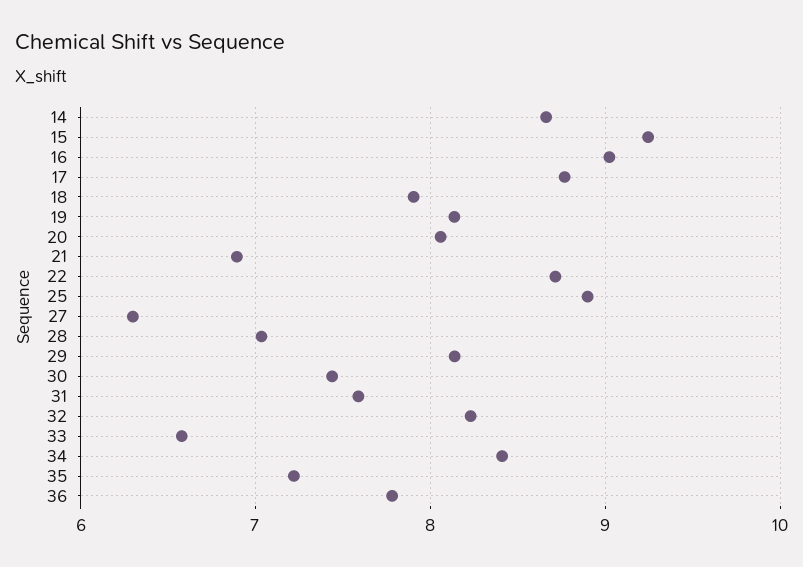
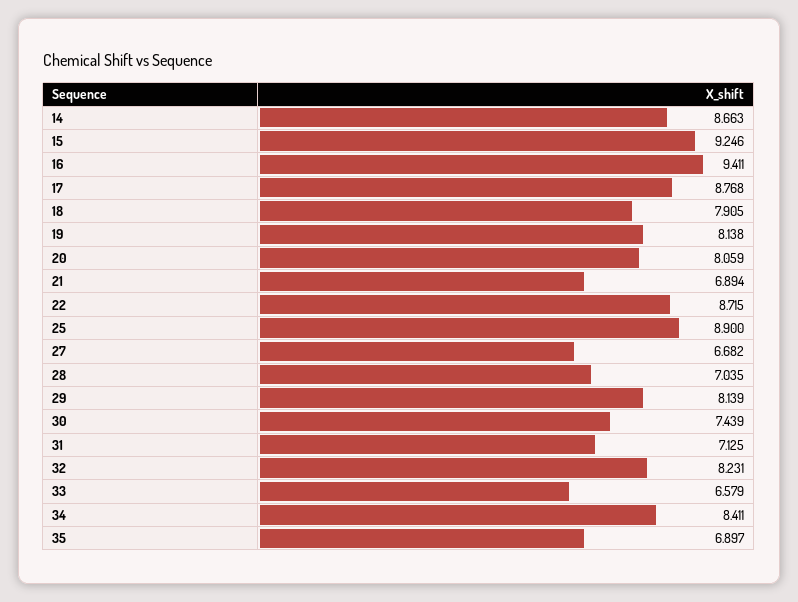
  {
    "14": 8.663,
    "15": 9.246,
-   "16": 9,
+   "16": 9.411,
    "17": 8.768,
    "18": 7.905,
    "19": 8.138,
    "20": 8.059,
    "21": 6.894,
    "22": 8.715,
    "25": 8.9,
-   "27": 6.3,
+   "27": 6.682,
    "28": 7.035,
    "29": 8.139,
    "30": 7.439,
-   "31": 7.6,
+   "31": 7.125,
    "32": 8.231,
    "33": 6.579,
    "34": 8.411,
-   "35": 7.2,
+   "35": 6.897
-   "36": 7.8
  }

